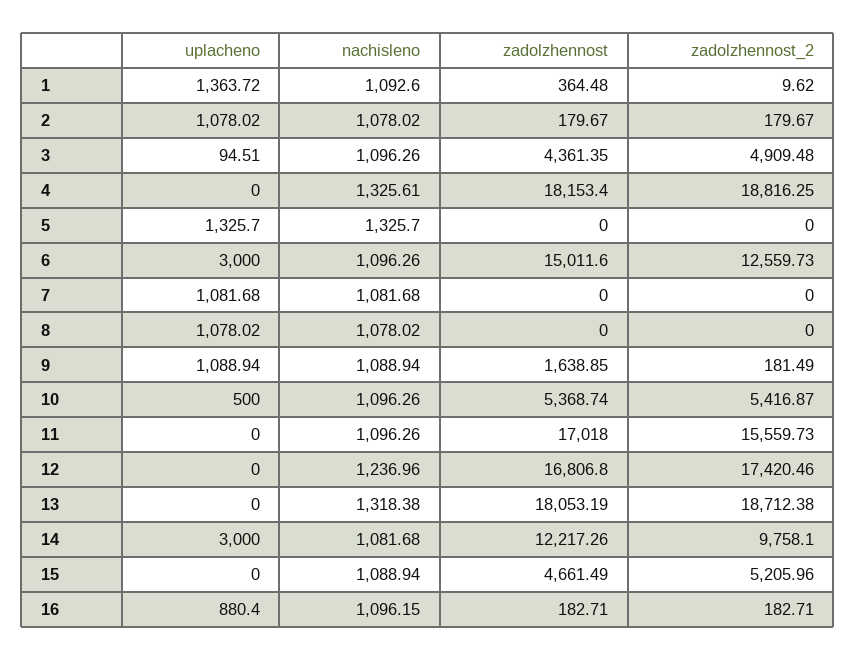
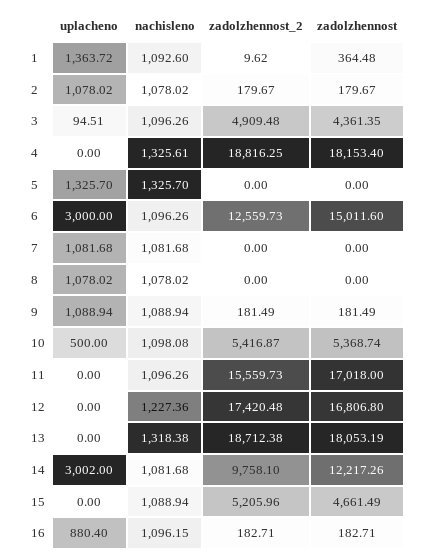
  {
    "uplacheno": {
      "1": 1363.72,
      "2": 1078.02,
      "3": 94.51,
      "4": 0,
      "5": 1325.7,
      "6": 3000,
      "7": 1081.68,
      "8": 1078.02,
      "9": 1088.94,
      "10": 500,
      "11": 0,
      "12": 0,
      "13": 0,
-     "14": 3000,
+     "14": 3002,
      "15": 0,
      "16": 880.4
    },
    "nachisleno": {
      "1": 1092.6,
      "2": 1078.02,
      "3": 1096.26,
      "4": 1325.61,
      "5": 1325.7,
      "6": 1096.26,
      "7": 1081.68,
      "8": 1078.02,
      "9": 1088.94,
-     "10": 1096.26,
+     "10": 1098.08,
      "11": 1096.26,
-     "12": 1236.96,
+     "12": 1227.36,
      "13": 1318.38,
      "14": 1081.68,
      "15": 1088.94,
      "16": 1096.15
    },
    "zadolzhennost": {
      "1": 364.48,
      "2": 179.67,
      "3": 4361.35,
      "4": 18153.4,
      "5": 0,
      "6": 15011.6,
      "7": 0,
      "8": 0,
-     "9": 1638.85,
+     "9": 181.49,
      "10": 5368.74,
      "11": 17018,
      "12": 16806.8,
      "13": 18053.19,
      "14": 12217.26,
      "15": 4661.49,
      "16": 182.71
    },
    "zadolzhennost_2": {
      "1": 9.62,
      "2": 179.67,
      "3": 4909.48,
      "4": 18816.25,
      "5": 0,
      "6": 12559.73,
      "7": 0,
      "8": 0,
      "9": 181.49,
      "10": 5416.87,
      "11": 15559.73,
-     "12": 17420.46,
+     "12": 17420.48,
      "13": 18712.38,
      "14": 9758.1,
      "15": 5205.96,
      "16": 182.71
    }
  }

